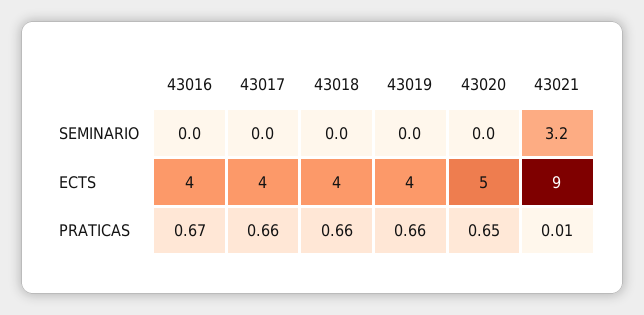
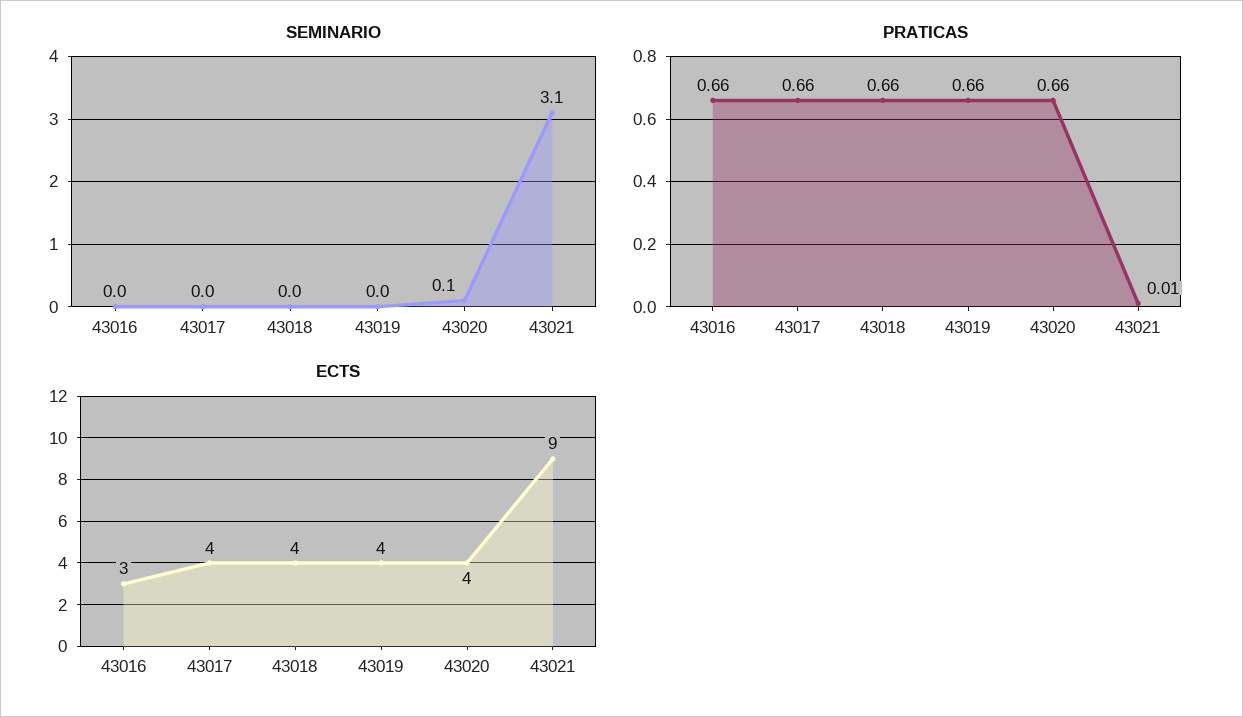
  {
    "SEMINARIO": {
      "43016": 0,
      "43017": 0,
      "43018": 0,
      "43019": 0,
-     "43020": 0,
+     "43020": 0.1,
-     "43021": 3.2
+     "43021": 3.1
    },
    "ECTS": {
-     "43016": 4,
+     "43016": 3,
      "43017": 4,
      "43018": 4,
      "43019": 4,
-     "43020": 5,
+     "43020": 4,
      "43021": 9
    },
    "PRATICAS": {
-     "43016": 0.67,
+     "43016": 0.66,
      "43017": 0.66,
      "43018": 0.66,
      "43019": 0.66,
-     "43020": 0.65,
+     "43020": 0.66,
      "43021": 0.01
    }
  }

